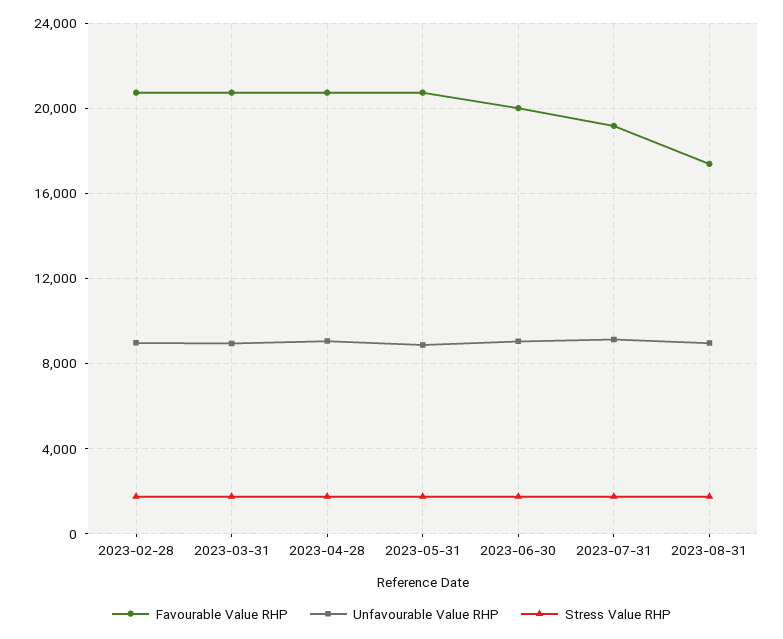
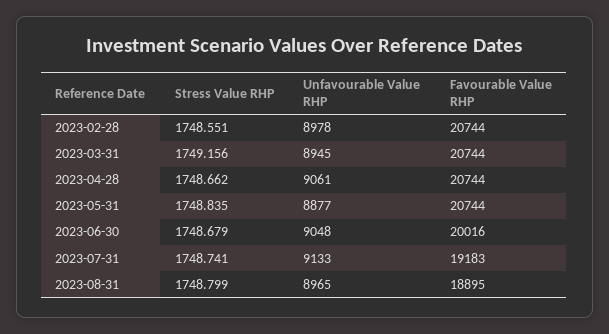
  {
    "Favourable Value RHP": {
      "2023-02-28": 20744,
      "2023-03-31": 20744,
      "2023-04-28": 20744,
      "2023-05-31": 20744,
      "2023-06-30": 20016,
      "2023-07-31": 19183,
-     "2023-08-31": 17500
+     "2023-08-31": 18895
    },
    "Unfavourable Value RHP": {
      "2023-02-28": 8978,
      "2023-03-31": 8945,
      "2023-04-28": 9061,
      "2023-05-31": 8877,
      "2023-06-30": 9048,
      "2023-07-31": 9133,
      "2023-08-31": 8965
    },
    "Stress Value RHP": {
      "2023-02-28": 1748.551,
      "2023-03-31": 1749.156,
      "2023-04-28": 1748.662,
      "2023-05-31": 1748.835,
      "2023-06-30": 1748.679,
      "2023-07-31": 1748.741,
      "2023-08-31": 1748.799
    }
  }

